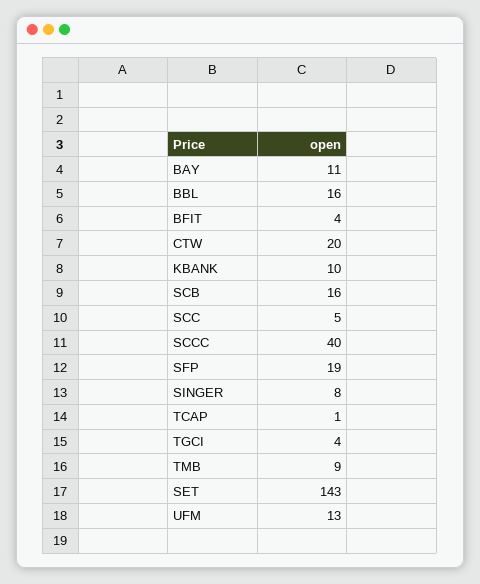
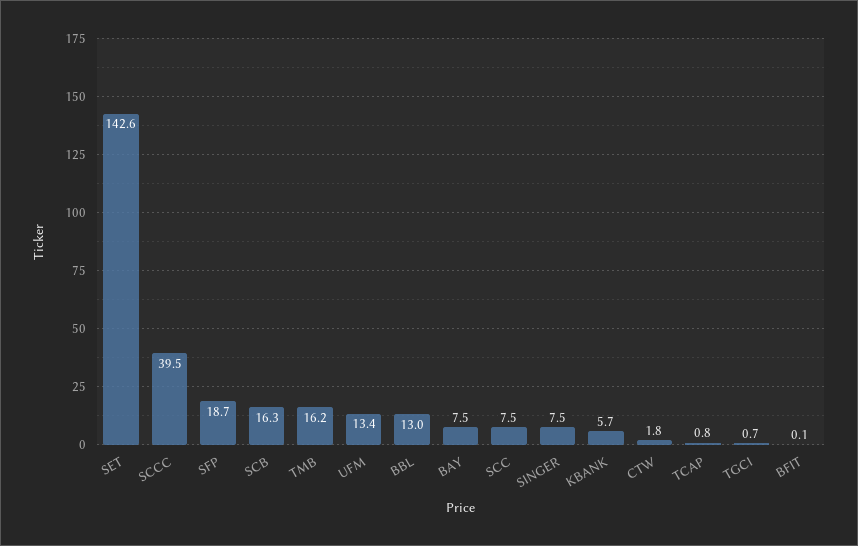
  {
-   "BAY": 11,
+   "BAY": 7.5,
-   "BBL": 16,
+   "BBL": 13,
-   "BFIT": 4,
+   "BFIT": 0.1,
-   "CTW": 20,
+   "CTW": 1.8,
-   "KBANK": 10,
+   "KBANK": 5.7,
    "SCB": 16.3,
-   "SCC": 5,
+   "SCC": 7.5,
    "SCCC": 39.5,
    "SFP": 18.7,
    "SINGER": 7.5,
    "TCAP": 0.8,
-   "TGCI": 4,
+   "TGCI": 0.7,
-   "TMB": 9,
+   "TMB": 16.2,
    "SET": 142.6,
    "UFM": 13.4
  }

